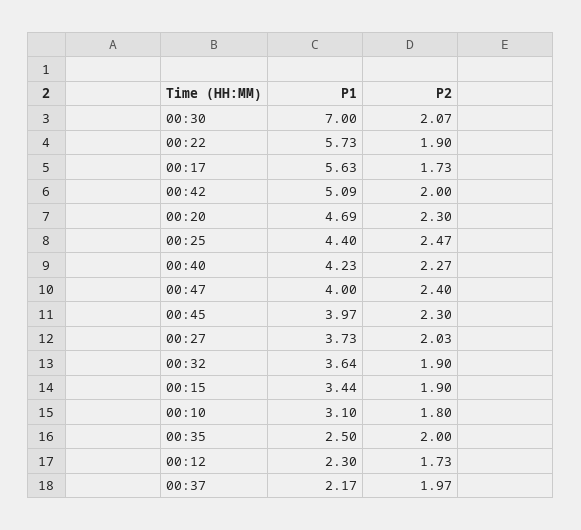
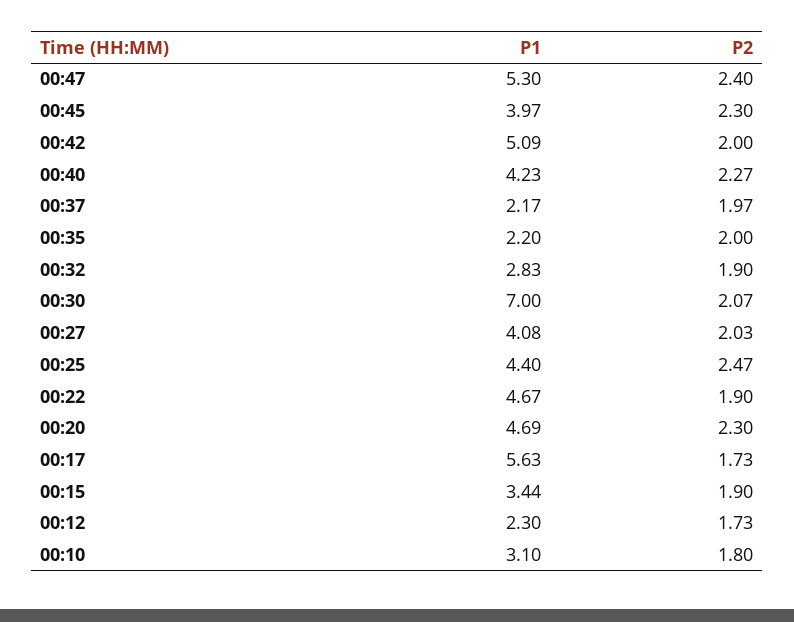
  {
    "P1": {
      "00:30": 7,
-     "00:22": 5.73,
+     "00:22": 4.67,
      "00:17": 5.63,
      "00:42": 5.09,
      "00:20": 4.69,
      "00:25": 4.4,
      "00:40": 4.23,
-     "00:47": 4,
+     "00:47": 5.3,
      "00:45": 3.97,
-     "00:27": 3.73,
+     "00:27": 4.08,
-     "00:32": 3.64,
+     "00:32": 2.83,
      "00:15": 3.44,
      "00:10": 3.1,
-     "00:35": 2.5,
+     "00:35": 2.2,
      "00:12": 2.3,
      "00:37": 2.17
    },
    "P2": {
      "00:30": 2.07,
      "00:22": 1.9,
      "00:17": 1.73,
      "00:42": 2,
      "00:20": 2.3,
      "00:25": 2.47,
      "00:40": 2.27,
      "00:47": 2.4,
      "00:45": 2.3,
      "00:27": 2.03,
      "00:32": 1.9,
      "00:15": 1.9,
      "00:10": 1.8,
      "00:35": 2,
      "00:12": 1.73,
      "00:37": 1.97
    }
  }

